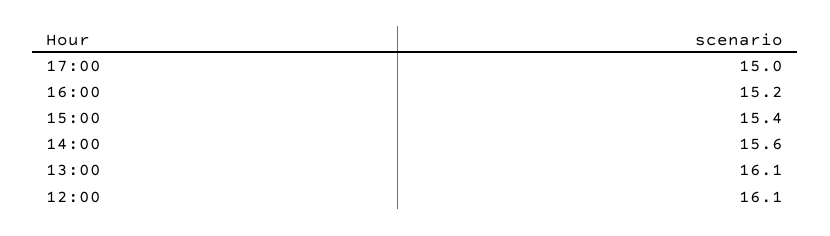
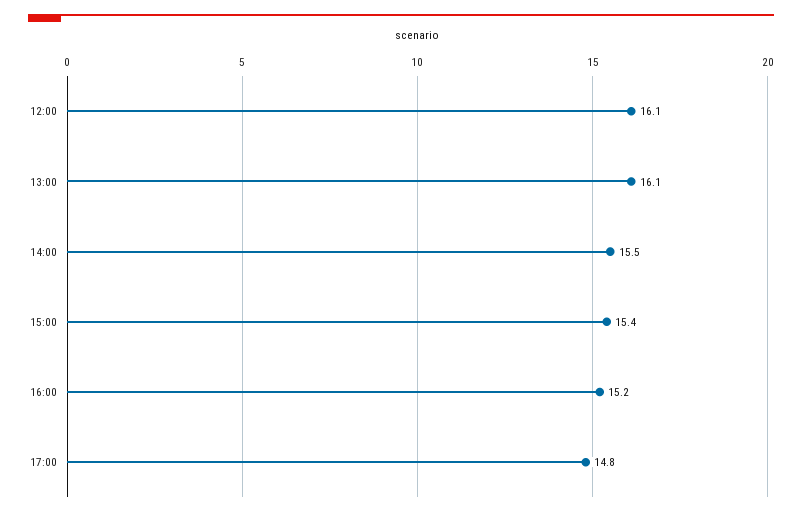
  {
-   "17:00": 15,
+   "17:00": 14.8,
    "16:00": 15.2,
    "15:00": 15.4,
-   "14:00": 15.6,
+   "14:00": 15.5,
    "13:00": 16.1,
    "12:00": 16.1
  }

